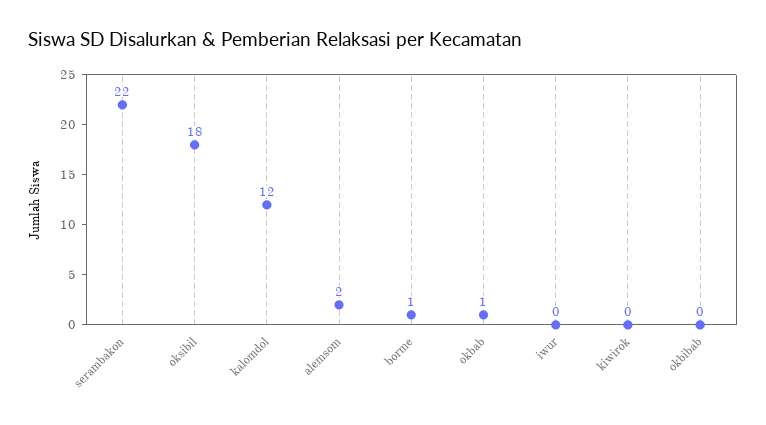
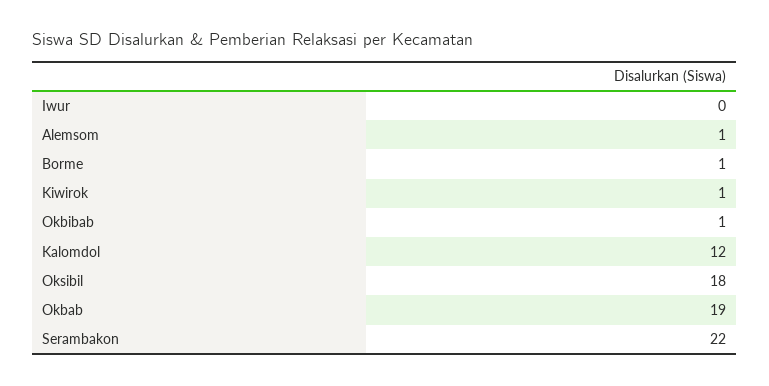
  {
    "serambakon": 22,
    "oksibil": 18,
    "kalomdol": 12,
-   "alemsom": 2,
+   "alemsom": 1,
    "borme": 1,
-   "okbab": 1,
+   "okbab": 19,
    "iwur": 0,
-   "kiwirok": 0,
+   "kiwirok": 1,
-   "okbibab": 0
+   "okbibab": 1
  }

